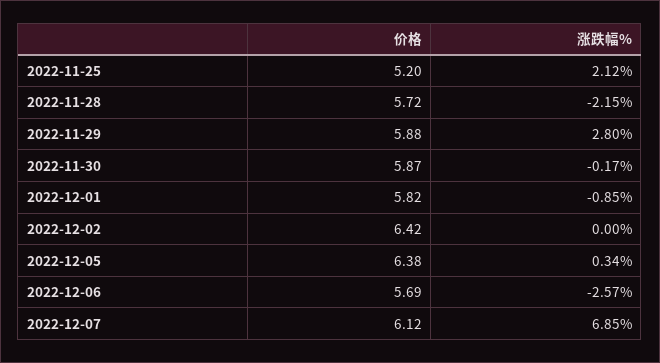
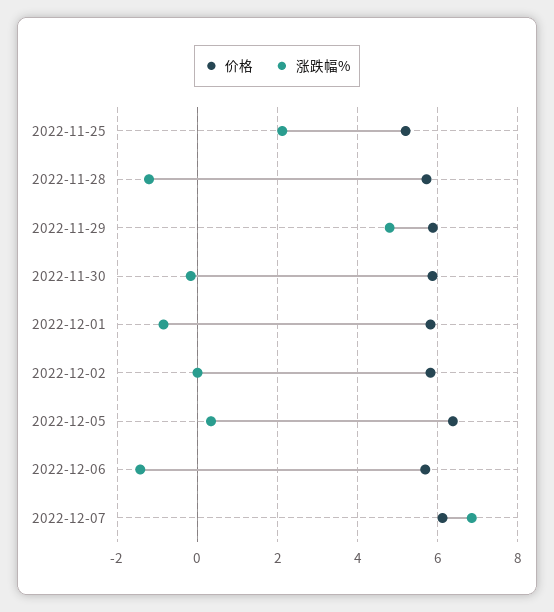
  {
    "价格": {
      "2022-11-25": 5.2,
      "2022-11-28": 5.72,
      "2022-11-29": 5.88,
      "2022-11-30": 5.87,
      "2022-12-01": 5.82,
-     "2022-12-02": 6.42,
+     "2022-12-02": 5.8,
      "2022-12-05": 6.38,
      "2022-12-06": 5.69,
      "2022-12-07": 6.12
    },
    "涨跌幅%": {
      "2022-11-25": 2.12,
-     "2022-11-28": -2.15,
+     "2022-11-28": -1.2,
-     "2022-11-29": 2.8,
+     "2022-11-29": 4.8,
      "2022-11-30": -0.17,
      "2022-12-01": -0.85,
      "2022-12-02": 0,
      "2022-12-05": 0.34,
-     "2022-12-06": -2.57,
+     "2022-12-06": -1.4,
      "2022-12-07": 6.85
    }
  }

